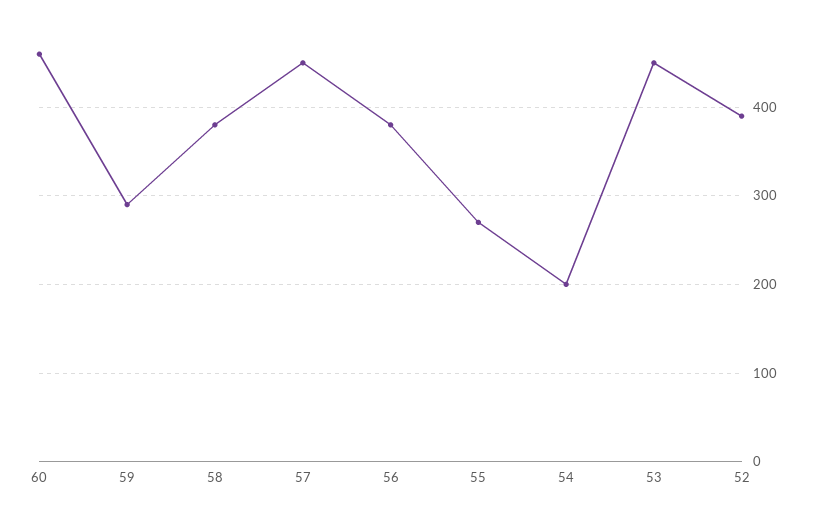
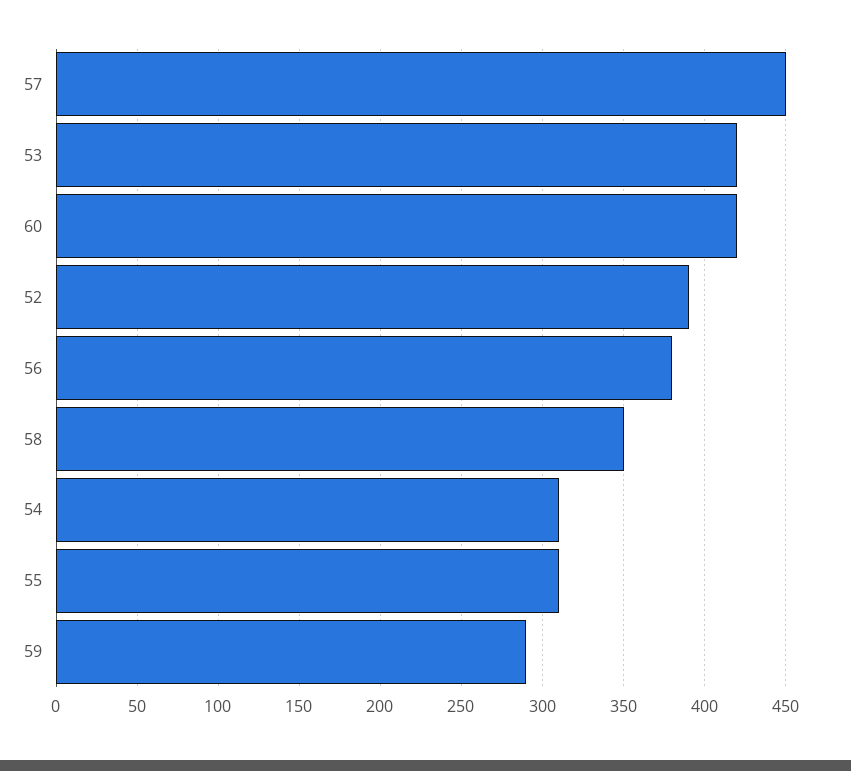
  {
-   "60": 460,
+   "60": 420,
    "59": 290,
-   "58": 380,
+   "58": 350,
    "57": 450,
    "56": 380,
-   "55": 270,
+   "55": 310,
-   "54": 200,
+   "54": 310,
-   "53": 450,
+   "53": 420,
    "52": 390
  }

